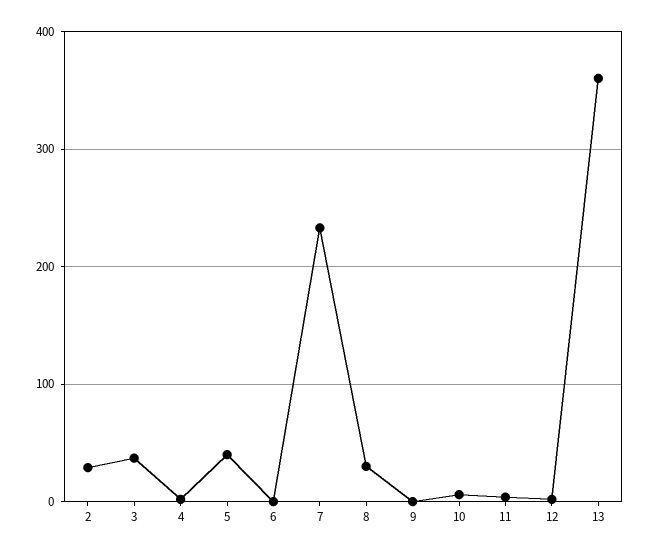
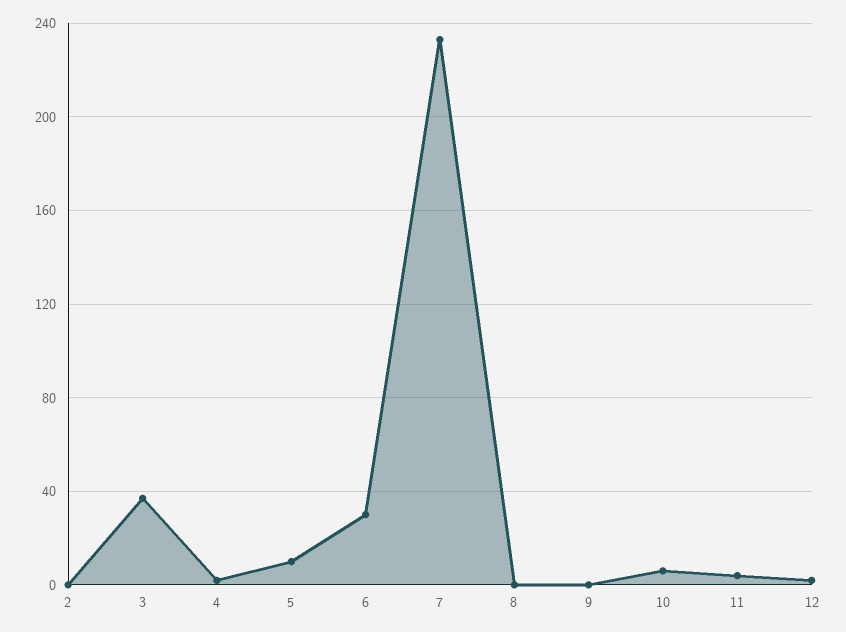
  {
-   "2": 30,
+   "2": 0,
    "3": 35,
    "4": 0,
-   "5": 40,
+   "5": 10,
-   "6": 0,
+   "6": 30,
    "7": 235,
-   "8": 30,
+   "8": 0,
    "9": 0,
    "10": 5,
    "11": 5,
-   "12": 0,
+   "12": 0
-   "13": 360
  }

